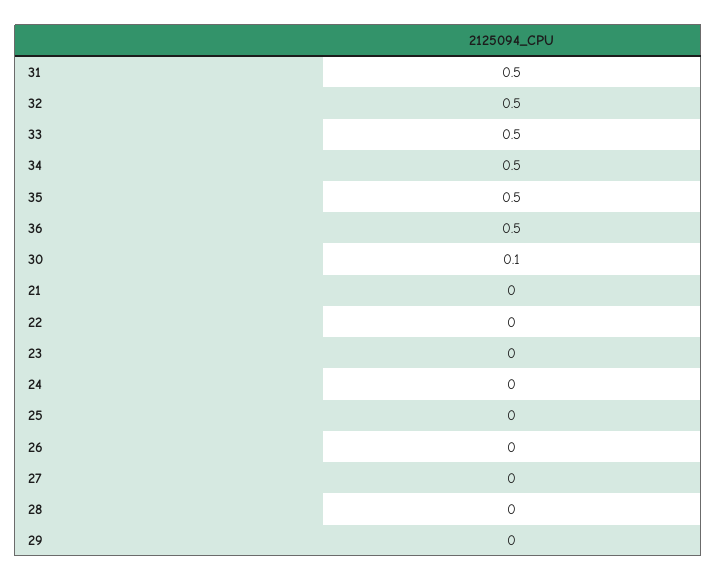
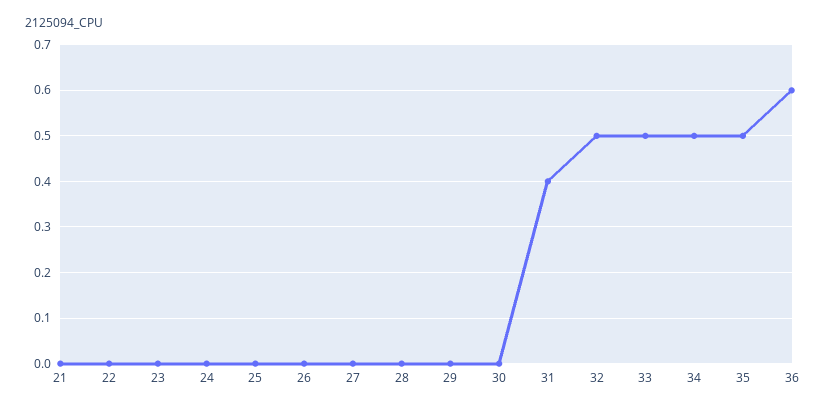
  {
-   "31": 0.5,
+   "31": 0.4,
    "32": 0.5,
    "33": 0.5,
    "34": 0.5,
    "35": 0.5,
-   "36": 0.5,
+   "36": 0.6,
-   "30": 0.1,
+   "30": 0,
    "21": 0,
    "22": 0,
    "23": 0,
    "24": 0,
    "25": 0,
    "26": 0,
    "27": 0,
    "28": 0,
    "29": 0
  }

